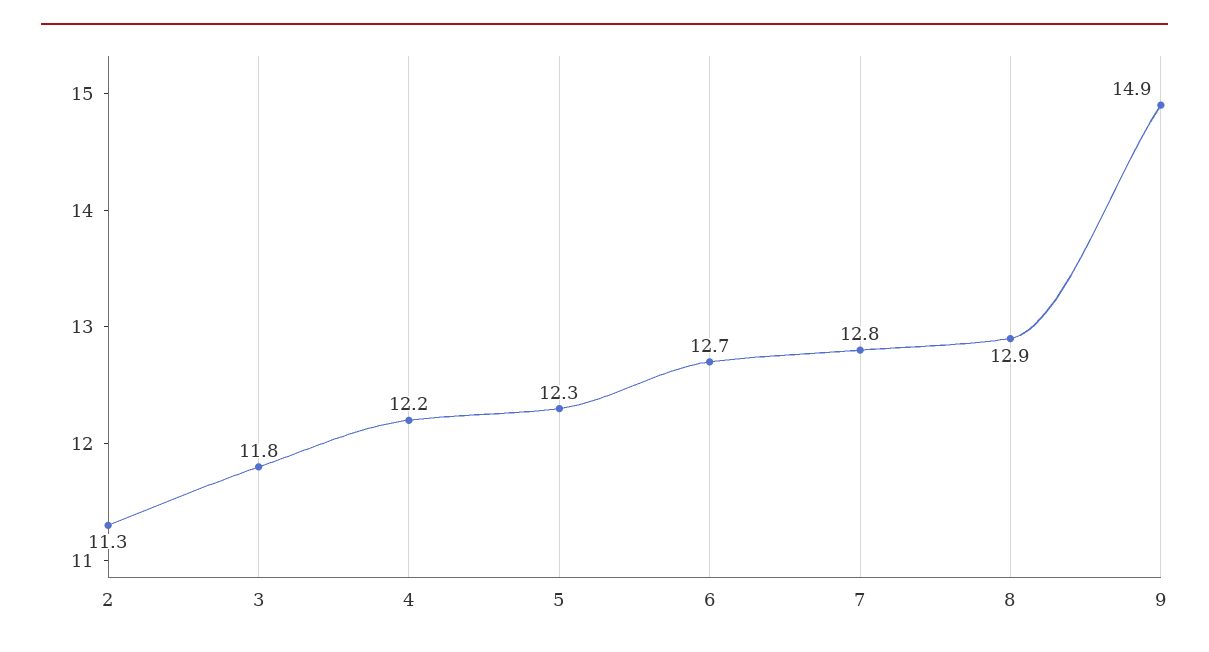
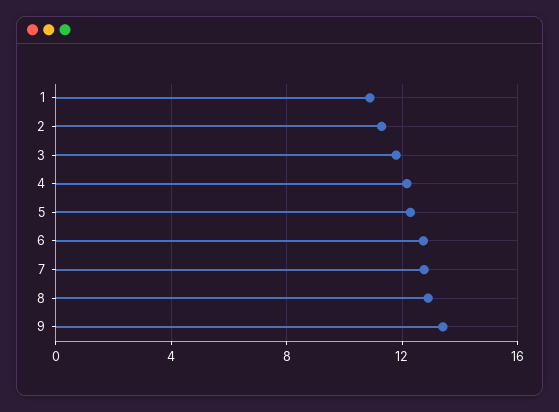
  {
    "2": 11.3,
    "3": 11.8,
    "4": 12.2,
    "5": 12.3,
    "6": 12.7,
    "7": 12.8,
    "8": 12.9,
-   "9": 14.9
+   "9": 13.5,
+   "1": 11
  }

